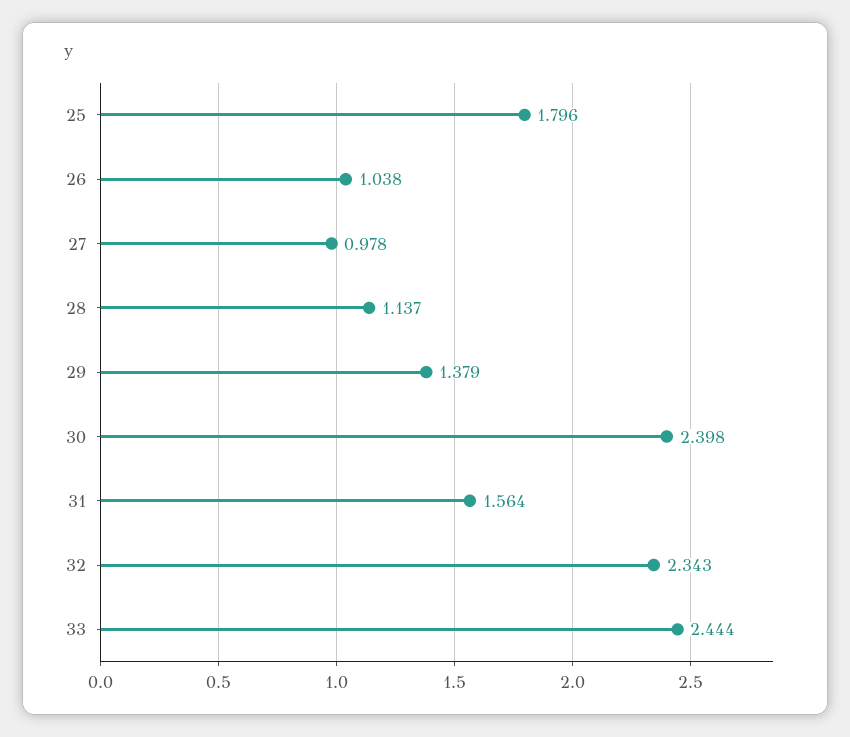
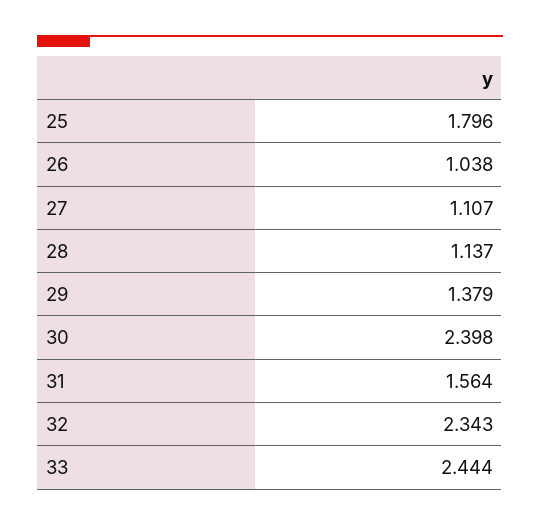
  {
    "25": 1.796,
    "26": 1.038,
-   "27": 0.978,
+   "27": 1.107,
    "28": 1.137,
    "29": 1.379,
    "30": 2.398,
    "31": 1.564,
    "32": 2.343,
    "33": 2.444
  }

